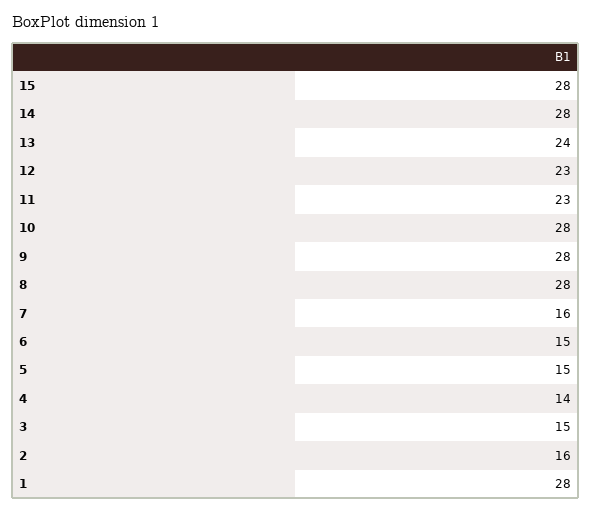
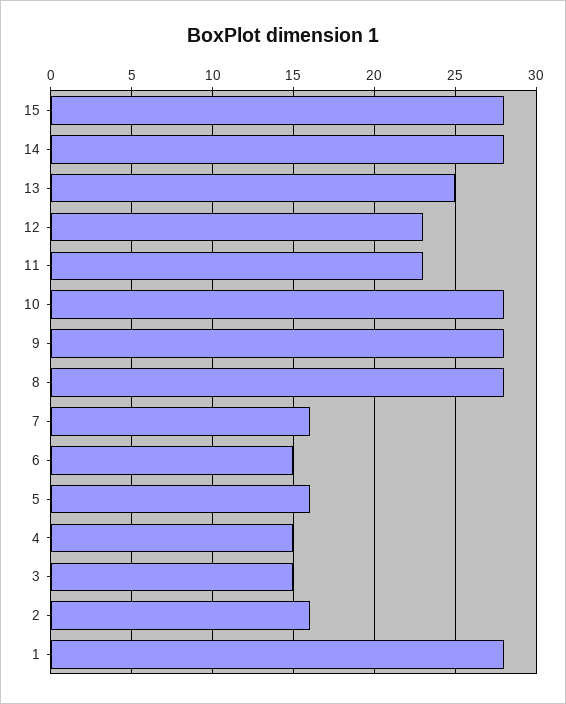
  {
    "15": 28,
    "14": 28,
-   "13": 24,
+   "13": 25,
    "12": 23,
    "11": 23,
    "10": 28,
    "9": 28,
    "8": 28,
    "7": 16,
    "6": 15,
-   "5": 15,
+   "5": 16,
-   "4": 14,
+   "4": 15,
    "3": 15,
    "2": 16,
    "1": 28
  }

